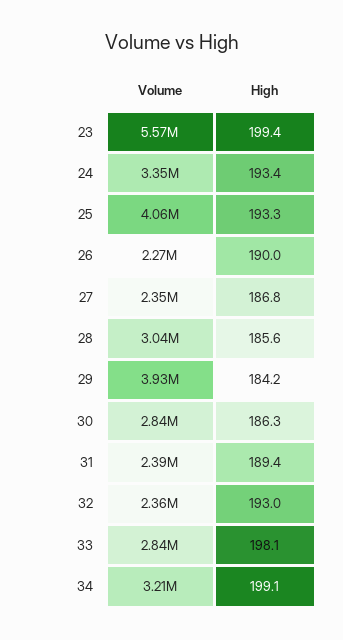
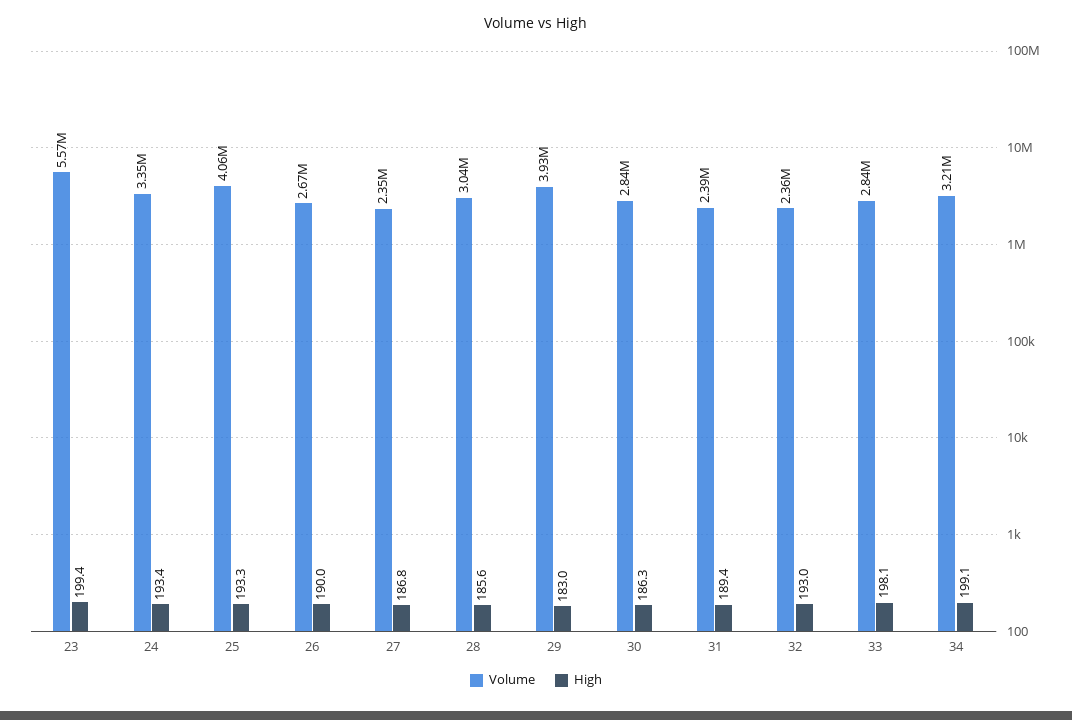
  {
    "Volume": {
      "23": 5570000,
      "24": 3350000,
      "25": 4060000,
-     "26": 2270000,
+     "26": 2670000,
      "27": 2350000,
      "28": 3040000,
      "29": 3930000,
      "30": 2840000,
      "31": 2390000,
      "32": 2360000,
      "33": 2840000,
      "34": 3210000
    },
    "High": {
      "23": 199.4,
      "24": 193.4,
      "25": 193.3,
      "26": 190,
      "27": 186.8,
      "28": 185.6,
-     "29": 184.2,
+     "29": 183,
      "30": 186.3,
      "31": 189.4,
      "32": 193,
      "33": 198.1,
      "34": 199.1
    }
  }

